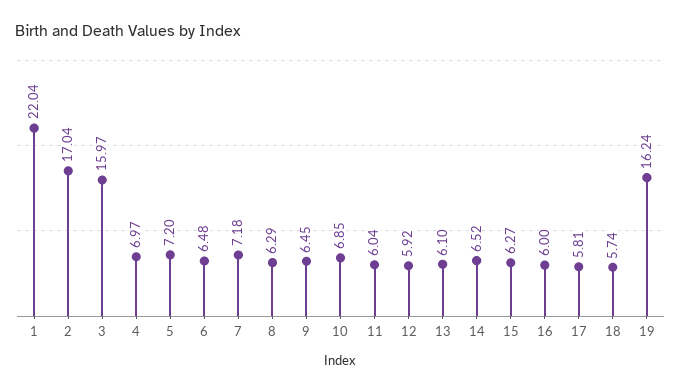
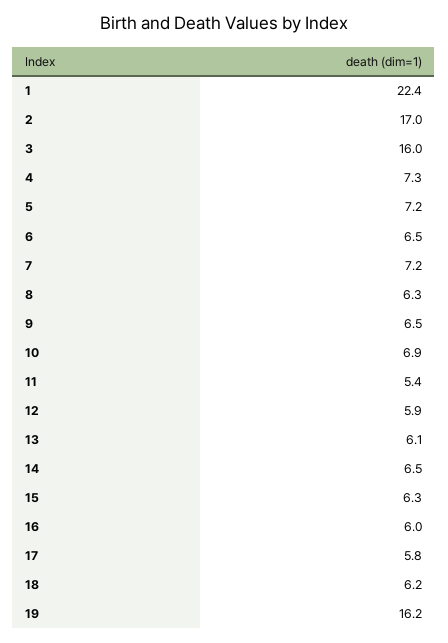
  {
-   "1": 22.04,
+   "1": 22.4,
    "2": 17.04,
    "3": 15.97,
-   "4": 6.97,
+   "4": 7.3,
    "5": 7.2,
    "6": 6.48,
    "7": 7.18,
    "8": 6.29,
    "9": 6.45,
    "10": 6.85,
-   "11": 6.04,
+   "11": 5.4,
    "12": 5.92,
    "13": 6.1,
    "14": 6.52,
    "15": 6.27,
    "16": 6,
    "17": 5.81,
-   "18": 5.74,
+   "18": 6.2,
    "19": 16.24
  }

